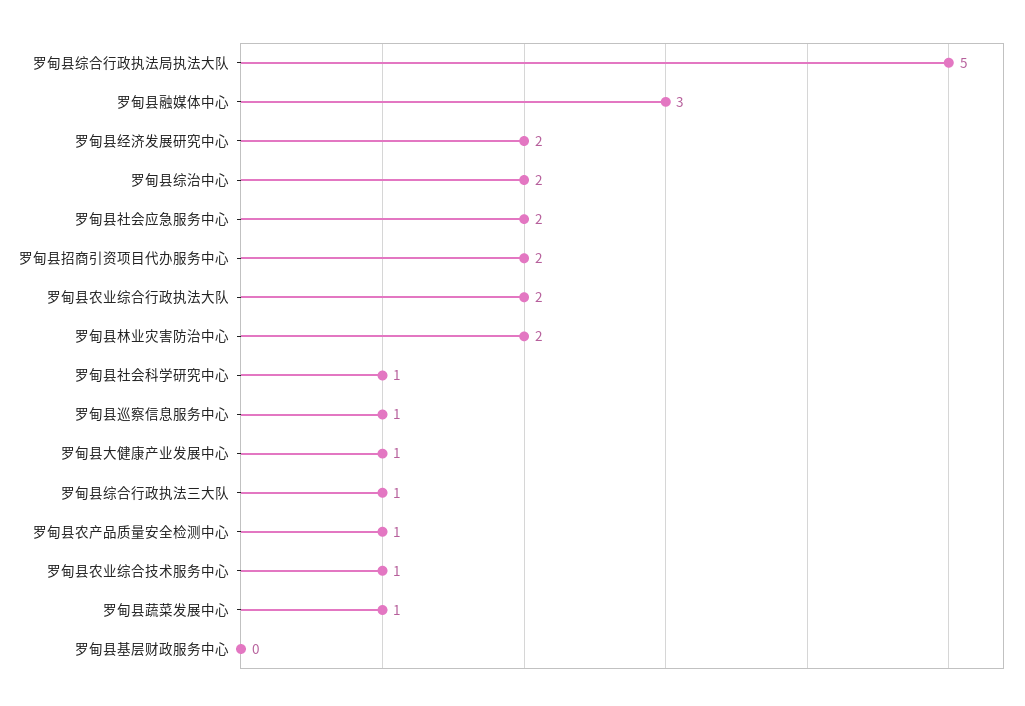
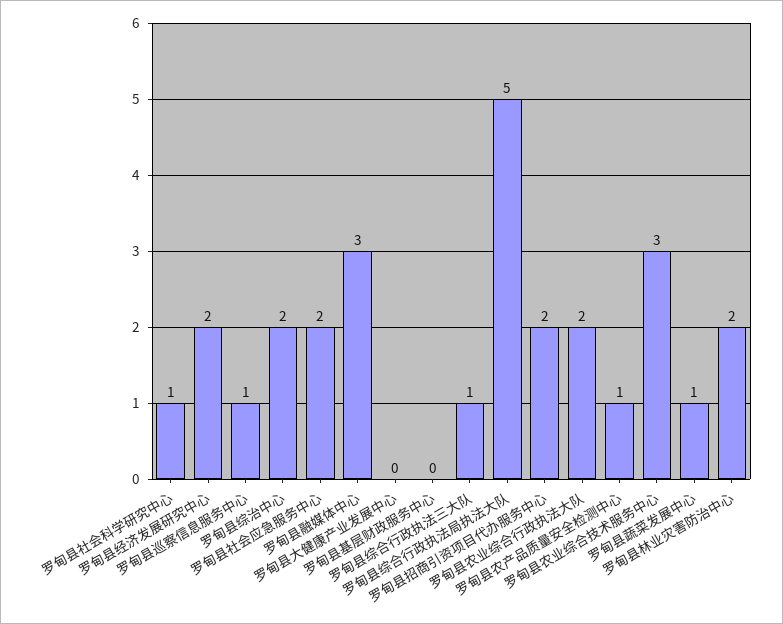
  {
    "罗甸县综合行政执法局执法大队": 5,
    "罗甸县融媒体中心": 3,
    "罗甸县经济发展研究中心": 2,
    "罗甸县综治中心": 2,
    "罗甸县社会应急服务中心": 2,
    "罗甸县招商引资项目代办服务中心": 2,
    "罗甸县农业综合行政执法大队": 2,
    "罗甸县林业灾害防治中心": 2,
    "罗甸县社会科学研究中心": 1,
    "罗甸县巡察信息服务中心": 1,
-   "罗甸县大健康产业发展中心": 1,
+   "罗甸县大健康产业发展中心": 0,
    "罗甸县综合行政执法三大队": 1,
    "罗甸县农产品质量安全检测中心": 1,
-   "罗甸县农业综合技术服务中心": 1,
+   "罗甸县农业综合技术服务中心": 3,
    "罗甸县蔬菜发展中心": 1,
    "罗甸县基层财政服务中心": 0
  }

